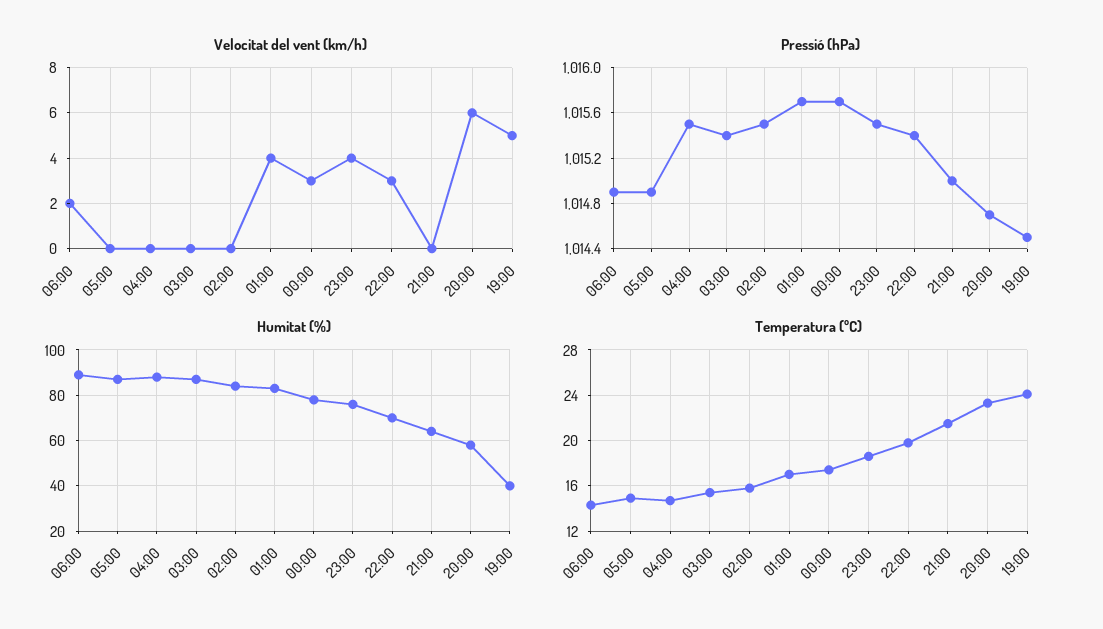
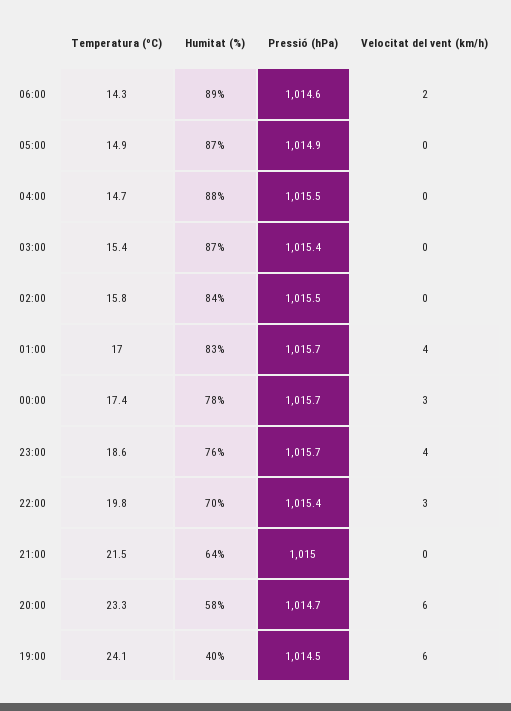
  {
    "Velocitat del vent (km/h)": {
      "06:00": 2,
      "05:00": 0,
      "04:00": 0,
      "03:00": 0,
      "02:00": 0,
      "01:00": 4,
      "00:00": 3,
      "23:00": 4,
      "22:00": 3,
      "21:00": 0,
      "20:00": 6,
-     "19:00": 5
+     "19:00": 6
    },
    "Pressió (hPa)": {
-     "06:00": 1014.9,
+     "06:00": 1014.6,
      "05:00": 1014.9,
      "04:00": 1015.5,
      "03:00": 1015.4,
      "02:00": 1015.5,
      "01:00": 1015.7,
      "00:00": 1015.7,
-     "23:00": 1015.5,
+     "23:00": 1015.7,
      "22:00": 1015.4,
      "21:00": 1015,
      "20:00": 1014.7,
      "19:00": 1014.5
    },
    "Humitat (%)": {
      "06:00": 89,
      "05:00": 87,
      "04:00": 88,
      "03:00": 87,
      "02:00": 84,
      "01:00": 83,
      "00:00": 78,
      "23:00": 76,
      "22:00": 70,
      "21:00": 64,
      "20:00": 58,
      "19:00": 40
    },
    "Temperatura (ºC)": {
      "06:00": 14.3,
      "05:00": 14.9,
      "04:00": 14.7,
      "03:00": 15.4,
      "02:00": 15.8,
      "01:00": 17,
      "00:00": 17.4,
      "23:00": 18.6,
      "22:00": 19.8,
      "21:00": 21.5,
      "20:00": 23.3,
      "19:00": 24.1
    }
  }

